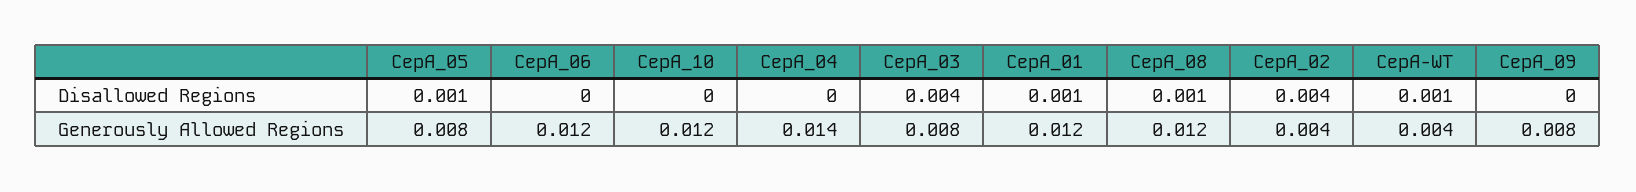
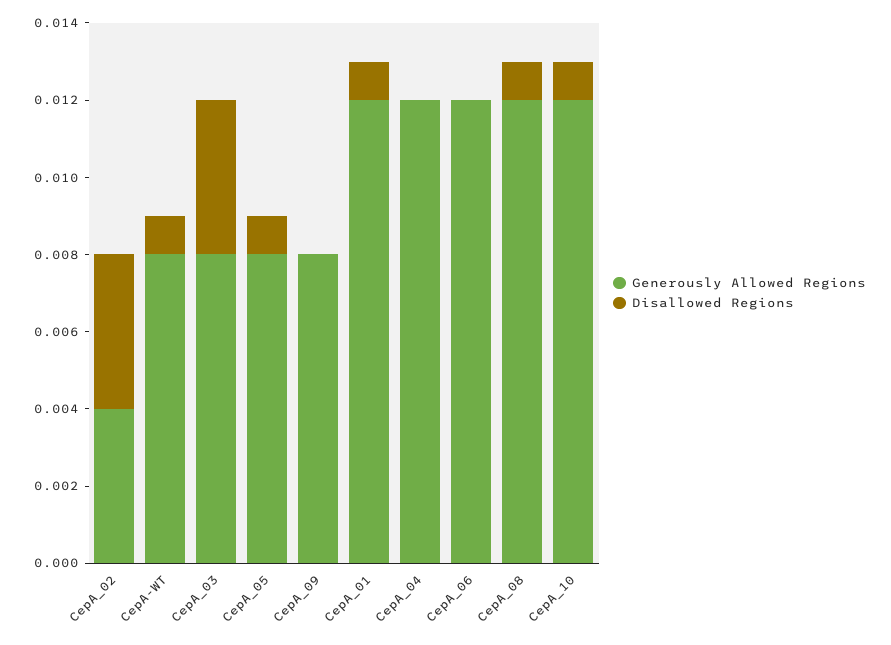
  {
    "Disallowed Regions": {
      "CepA_05": 0.001,
      "CepA_06": 0,
-     "CepA_10": 0,
+     "CepA_10": 0.001,
      "CepA_04": 0,
      "CepA_03": 0.004,
      "CepA_01": 0.001,
      "CepA_08": 0.001,
      "CepA_02": 0.004,
      "CepA-WT": 0.001,
      "CepA_09": 0
    },
    "Generously Allowed Regions": {
      "CepA_05": 0.008,
      "CepA_06": 0.012,
      "CepA_10": 0.012,
-     "CepA_04": 0.014,
+     "CepA_04": 0.012,
      "CepA_03": 0.008,
      "CepA_01": 0.012,
      "CepA_08": 0.012,
      "CepA_02": 0.004,
-     "CepA-WT": 0.004,
+     "CepA-WT": 0.008,
      "CepA_09": 0.008
    }
  }

